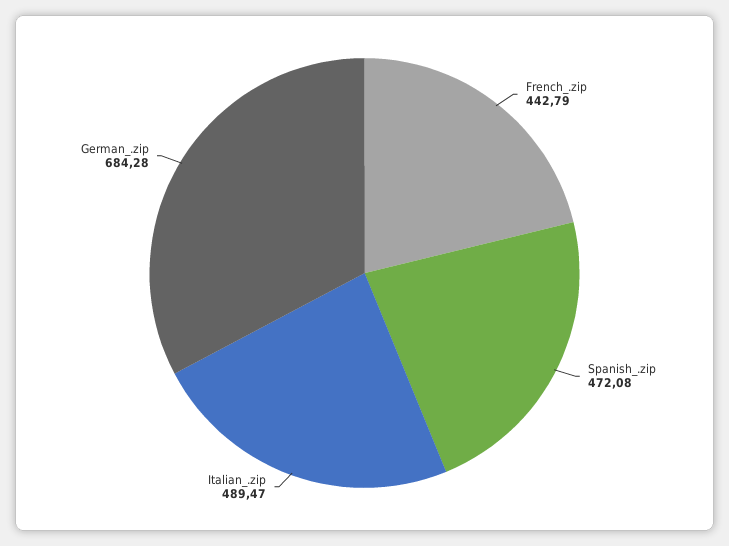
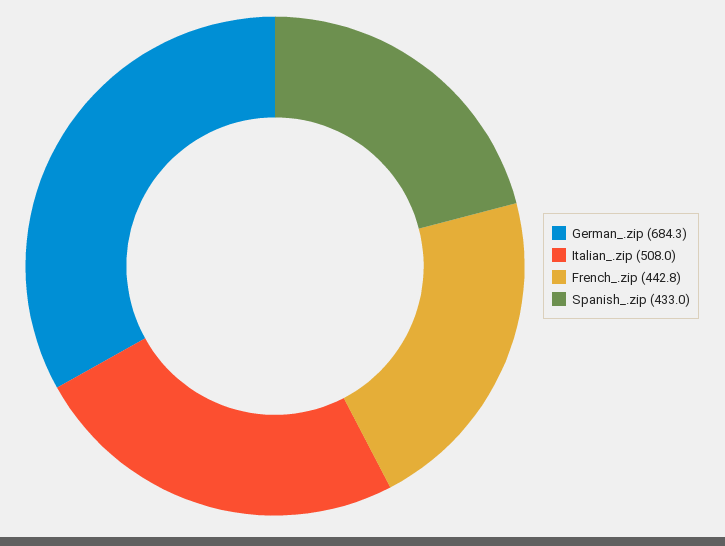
  {
    "French_.zip": 442.79,
-   "Spanish_.zip": 472.08,
+   "Spanish_.zip": 433,
-   "Italian_.zip": 489.47,
+   "Italian_.zip": 508,
    "German_.zip": 684.28
  }

